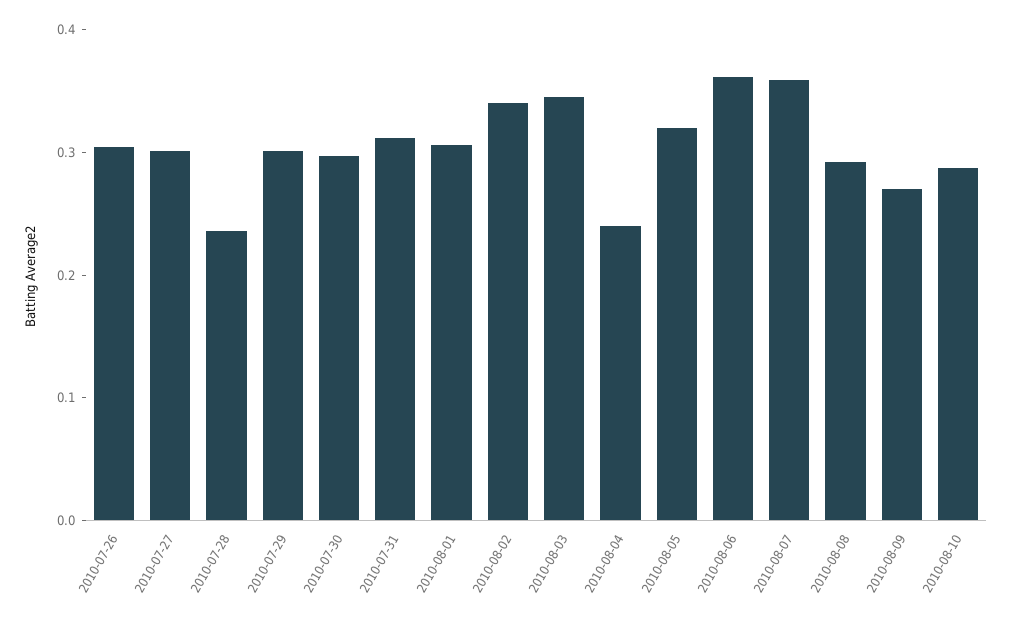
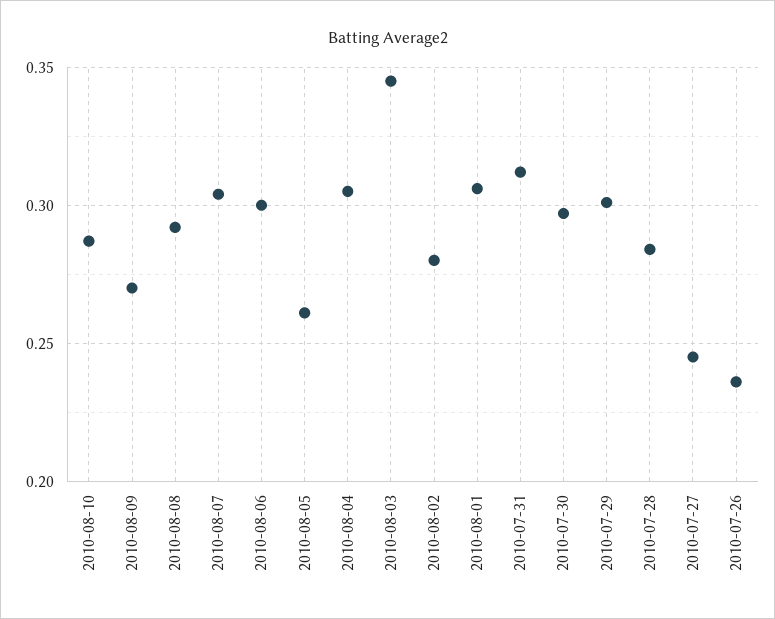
  {
-   "2010-07-26": 0.3,
+   "2010-07-26": 0.235,
-   "2010-07-27": 0.3,
+   "2010-07-27": 0.245,
-   "2010-07-28": 0.24,
+   "2010-07-28": 0.285,
    "2010-07-29": 0.3,
    "2010-07-30": 0.295,
    "2010-07-31": 0.31,
    "2010-08-01": 0.305,
-   "2010-08-02": 0.34,
+   "2010-08-02": 0.28,
    "2010-08-03": 0.345,
-   "2010-08-04": 0.24,
+   "2010-08-04": 0.305,
-   "2010-08-05": 0.32,
+   "2010-08-05": 0.26,
-   "2010-08-06": 0.36,
+   "2010-08-06": 0.3,
-   "2010-08-07": 0.36,
+   "2010-08-07": 0.305,
    "2010-08-08": 0.29,
    "2010-08-09": 0.27,
    "2010-08-10": 0.285
  }

